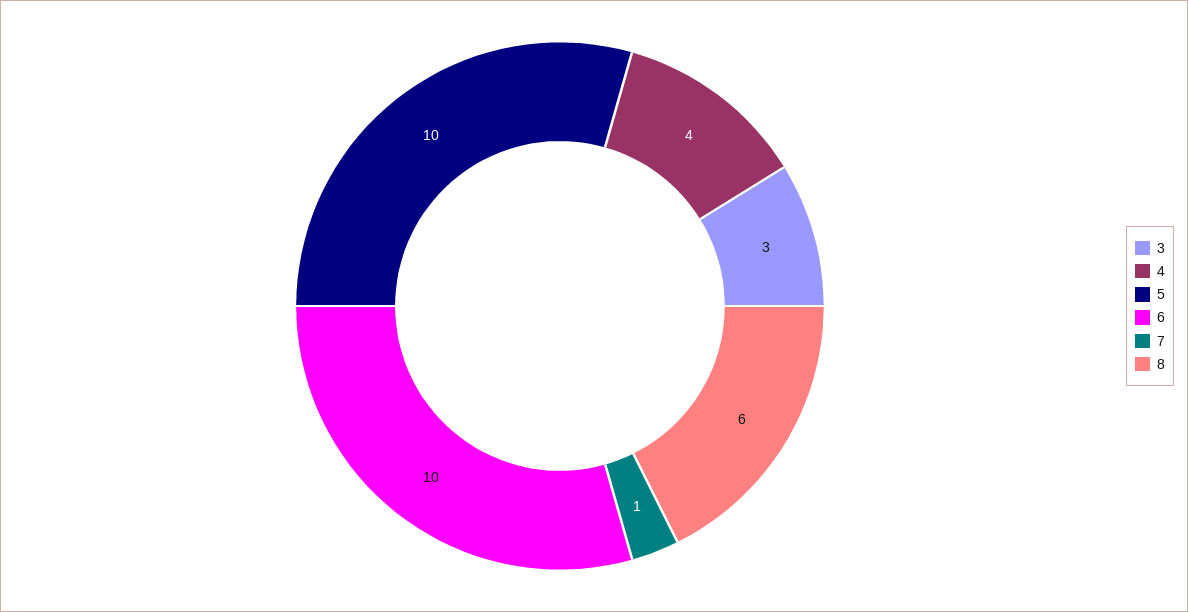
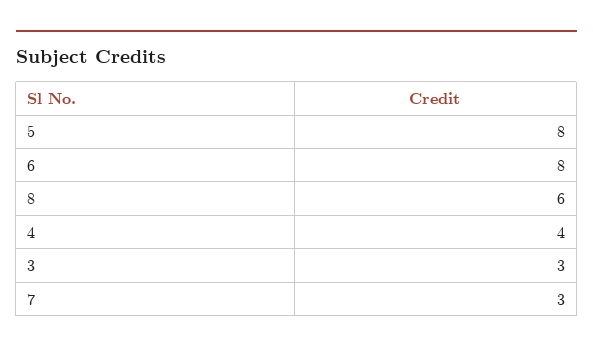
  {
    "3": 3,
    "4": 4,
-   "5": 10,
+   "5": 8,
-   "6": 10,
+   "6": 8,
-   "7": 1,
+   "7": 3,
    "8": 6
  }

